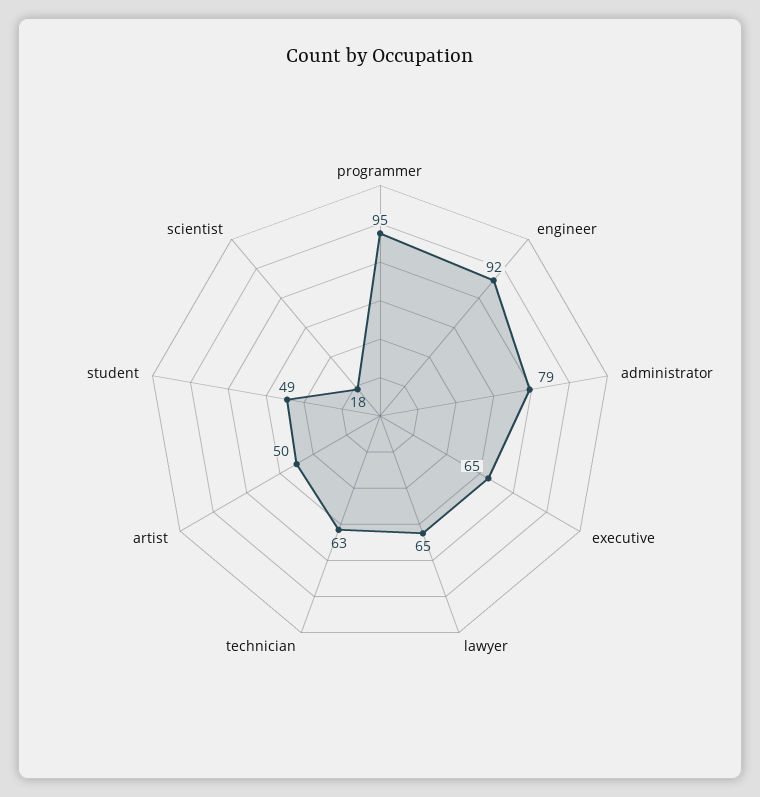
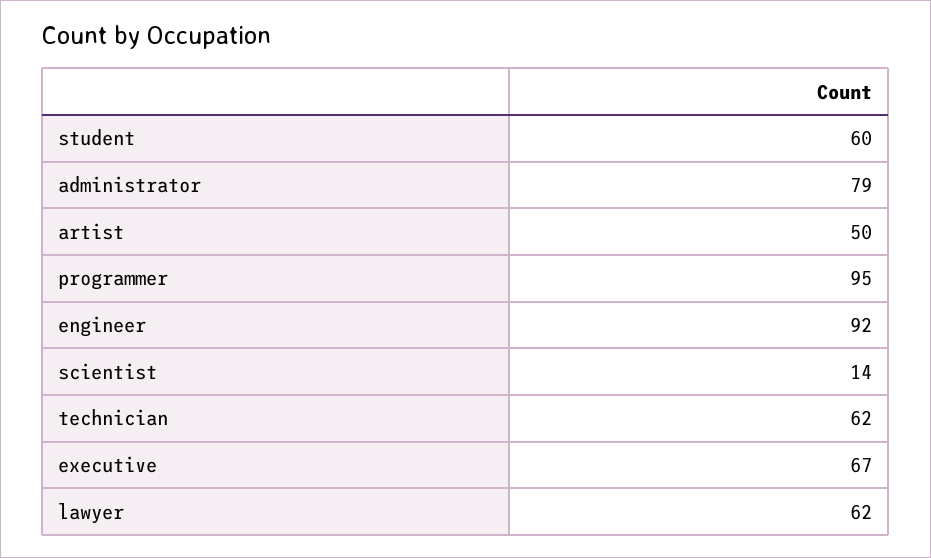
  {
    "programmer": 95,
    "engineer": 92,
    "administrator": 79,
-   "executive": 65,
+   "executive": 67,
-   "lawyer": 65,
+   "lawyer": 62,
-   "technician": 63,
+   "technician": 62,
    "artist": 50,
-   "student": 49,
+   "student": 60,
-   "scientist": 18
+   "scientist": 14
  }

